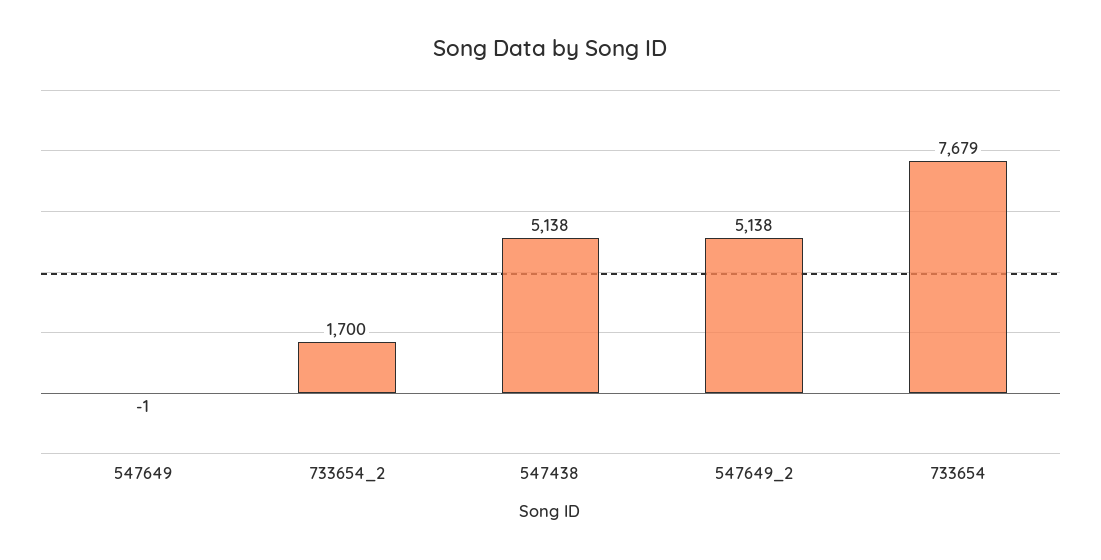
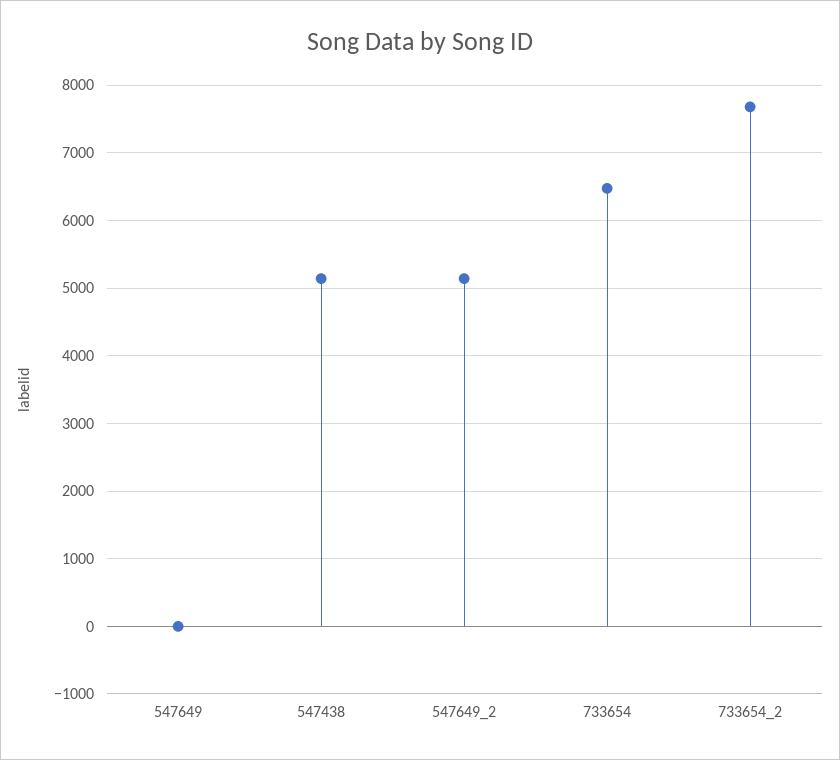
  {
    "547649": -1,
-   "733654_2": 1700,
+   "733654_2": 7700,
    "547438": 5138,
    "547649_2": 5138,
-   "733654": 7679
+   "733654": 6500
  }

